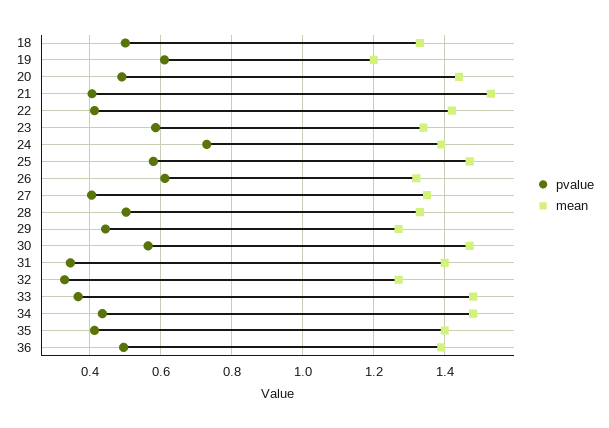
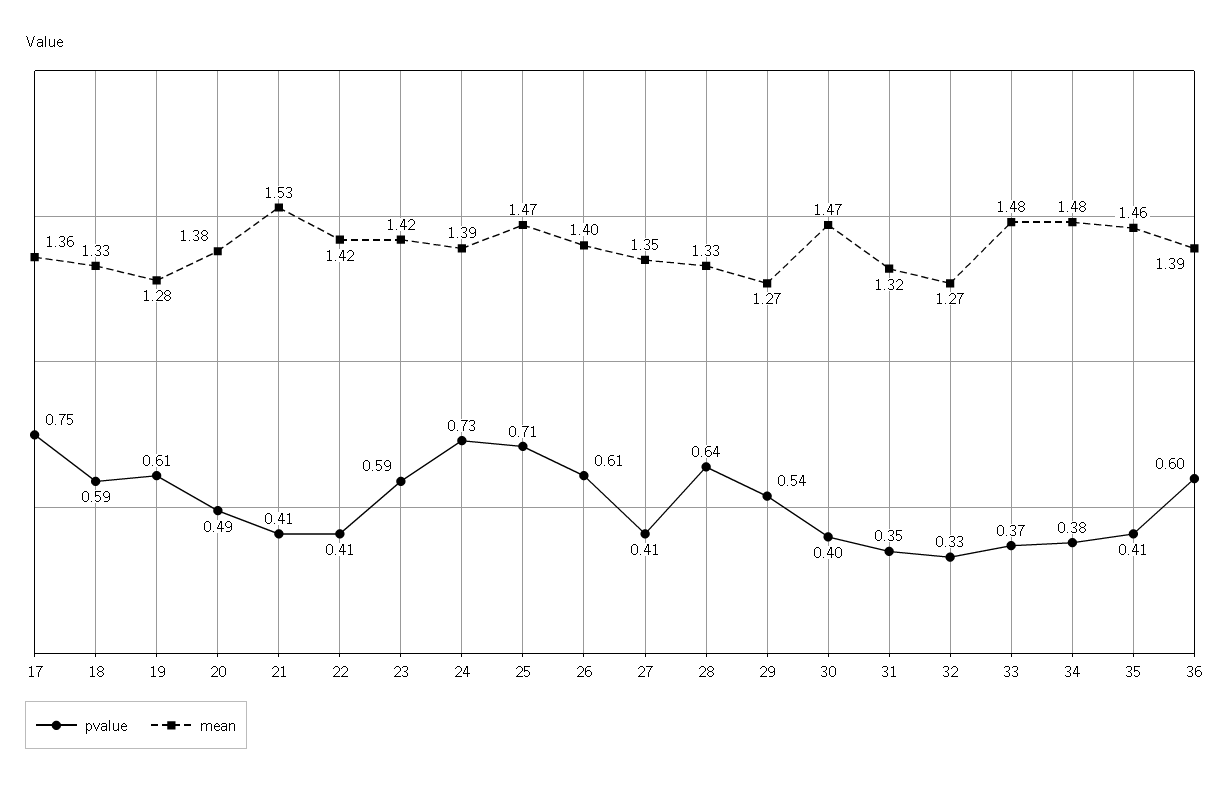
  {
    "pvalue": {
-     "18": 0.5,
+     "18": 0.59,
      "19": 0.61,
      "20": 0.49,
      "21": 0.41,
      "22": 0.41,
      "23": 0.59,
      "24": 0.73,
-     "25": 0.58,
+     "25": 0.71,
      "26": 0.61,
      "27": 0.41,
-     "28": 0.5,
+     "28": 0.64,
-     "29": 0.44,
+     "29": 0.54,
-     "30": 0.56,
+     "30": 0.4,
      "31": 0.35,
      "32": 0.33,
      "33": 0.37,
-     "34": 0.44,
+     "34": 0.38,
      "35": 0.41,
-     "36": 0.5
+     "36": 0.6,
+     "17": 0.75
    },
    "mean": {
      "18": 1.33,
-     "19": 1.2,
+     "19": 1.28,
-     "20": 1.44,
+     "20": 1.38,
      "21": 1.53,
      "22": 1.42,
-     "23": 1.34,
+     "23": 1.42,
      "24": 1.39,
      "25": 1.47,
-     "26": 1.32,
+     "26": 1.4,
      "27": 1.35,
      "28": 1.33,
      "29": 1.27,
      "30": 1.47,
-     "31": 1.4,
+     "31": 1.32,
      "32": 1.27,
      "33": 1.48,
      "34": 1.48,
-     "35": 1.4,
+     "35": 1.46,
-     "36": 1.39
+     "36": 1.39,
+     "17": 1.36
    }
  }

